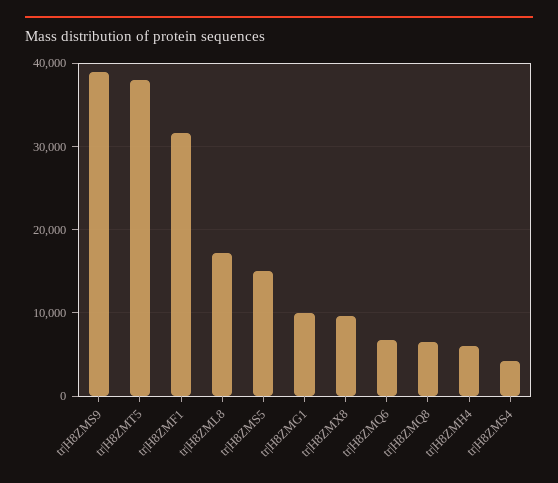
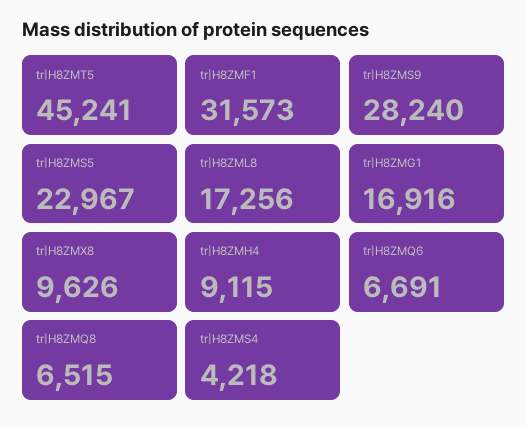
  {
-   "tr|H8ZMS9": 39000,
+   "tr|H8ZMS9": 28240,
-   "tr|H8ZMT5": 38000,
+   "tr|H8ZMT5": 45241,
    "tr|H8ZMF1": 31573,
    "tr|H8ZML8": 17256,
-   "tr|H8ZMS5": 15000,
+   "tr|H8ZMS5": 22967,
-   "tr|H8ZMG1": 10000,
+   "tr|H8ZMG1": 16916,
    "tr|H8ZMX8": 9626,
    "tr|H8ZMQ6": 6691,
    "tr|H8ZMQ8": 6515,
-   "tr|H8ZMH4": 6000,
+   "tr|H8ZMH4": 9115,
    "tr|H8ZMS4": 4218
  }

